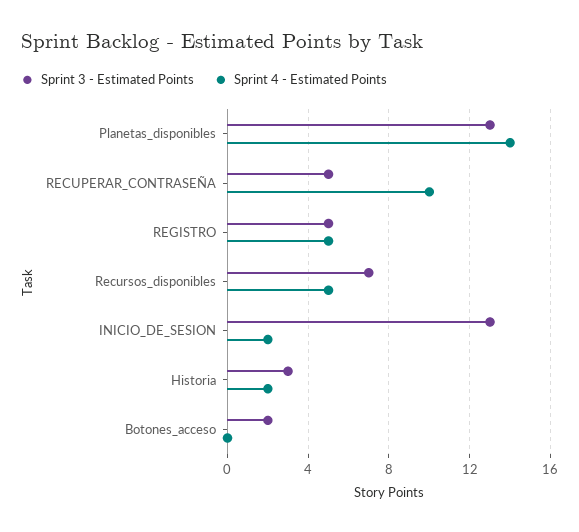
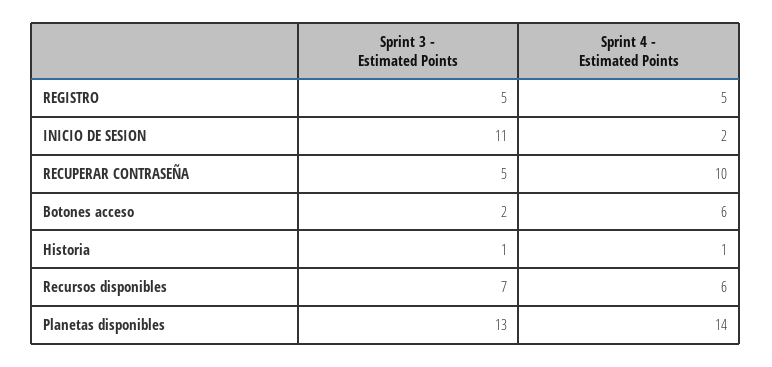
  {
    "Sprint 3 - Estimated Points": {
      "Planetas_disponibles": 13,
      "RECUPERAR_CONTRASEÑA": 5,
      "REGISTRO": 5,
      "Recursos_disponibles": 7,
-     "INICIO_DE_SESION": 13,
+     "INICIO_DE_SESION": 11,
-     "Historia": 3,
+     "Historia": 1,
      "Botones_acceso": 2
    },
    "Sprint 4 - Estimated Points": {
      "Planetas_disponibles": 14,
      "RECUPERAR_CONTRASEÑA": 10,
      "REGISTRO": 5,
-     "Recursos_disponibles": 5,
+     "Recursos_disponibles": 6,
      "INICIO_DE_SESION": 2,
-     "Historia": 2,
+     "Historia": 1,
-     "Botones_acceso": 0
+     "Botones_acceso": 6
    }
  }

